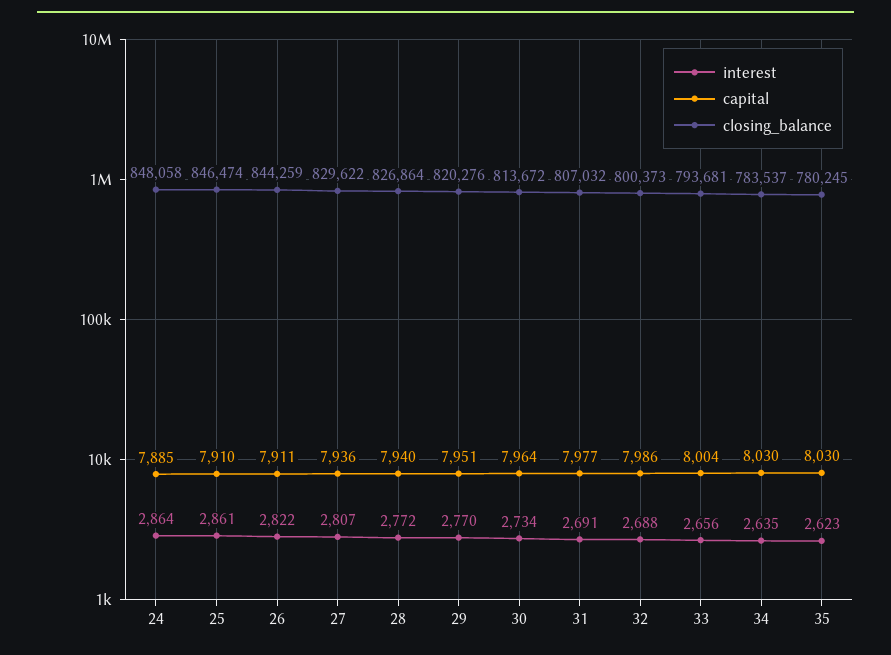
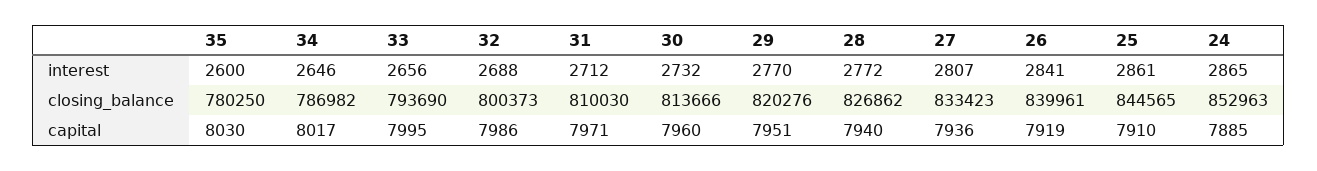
  {
    "interest": {
-     "24": 2864,
+     "24": 2865,
      "25": 2861,
-     "26": 2822,
+     "26": 2841,
      "27": 2807,
      "28": 2772,
      "29": 2770,
-     "30": 2734,
+     "30": 2732,
-     "31": 2691,
+     "31": 2712,
      "32": 2688,
      "33": 2656,
-     "34": 2635,
+     "34": 2646,
-     "35": 2623
+     "35": 2600
    },
    "capital": {
      "24": 7885,
      "25": 7910,
-     "26": 7911,
+     "26": 7919,
      "27": 7936,
      "28": 7940,
      "29": 7951,
-     "30": 7964,
+     "30": 7960,
-     "31": 7977,
+     "31": 7971,
      "32": 7986,
-     "33": 8004,
+     "33": 7995,
-     "34": 8030,
+     "34": 8017,
      "35": 8030
    },
    "closing_balance": {
-     "24": 848058,
+     "24": 852963,
-     "25": 846474,
+     "25": 844565,
-     "26": 844259,
+     "26": 839961,
-     "27": 829622,
+     "27": 833423,
-     "28": 826864,
+     "28": 826862,
      "29": 820276,
-     "30": 813672,
+     "30": 813666,
-     "31": 807032,
+     "31": 810030,
      "32": 800373,
-     "33": 793681,
+     "33": 793690,
-     "34": 783537,
+     "34": 786982,
-     "35": 780245
+     "35": 780250
    }
  }

